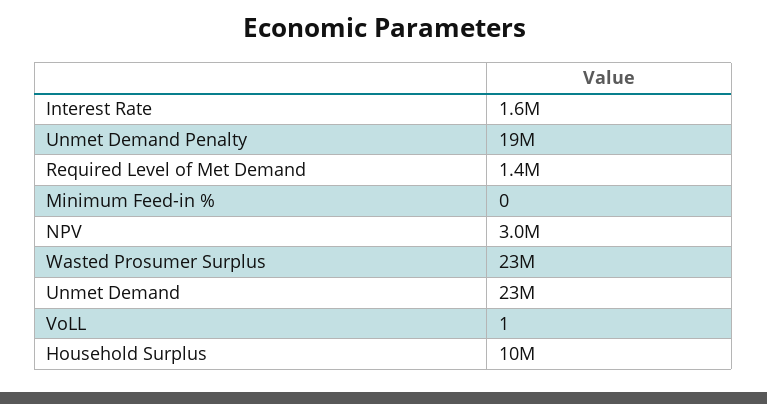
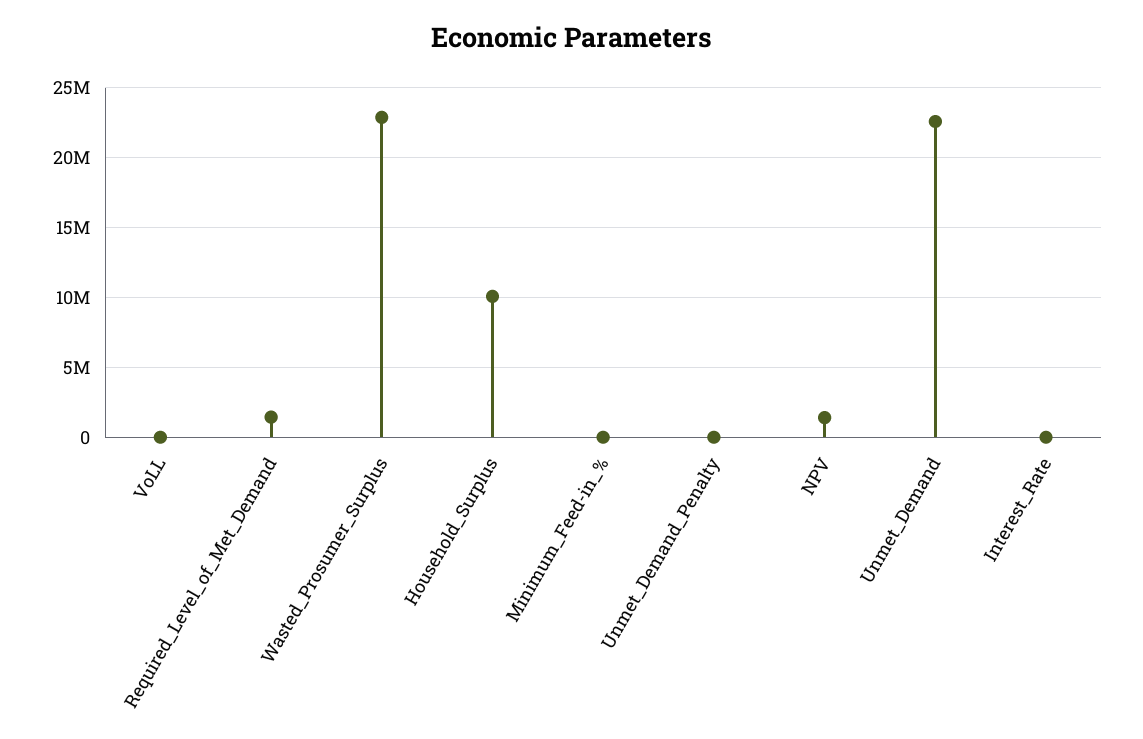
  {
-   "Interest Rate": 1600000,
+   "Interest Rate": 0,
-   "Unmet Demand Penalty": 19000000,
+   "Unmet Demand Penalty": 0,
    "Required Level of Met Demand": 1400000,
    "Minimum Feed-in %": 0,
-   "NPV": 3000000,
+   "NPV": 1500000,
    "Wasted Prosumer Surplus": 23000000,
    "Unmet Demand": 23000000,
    "VoLL": 1,
    "Household Surplus": 10000000
  }

